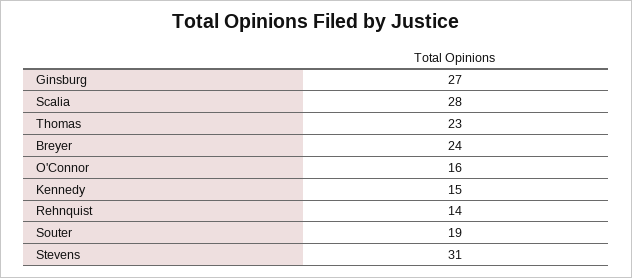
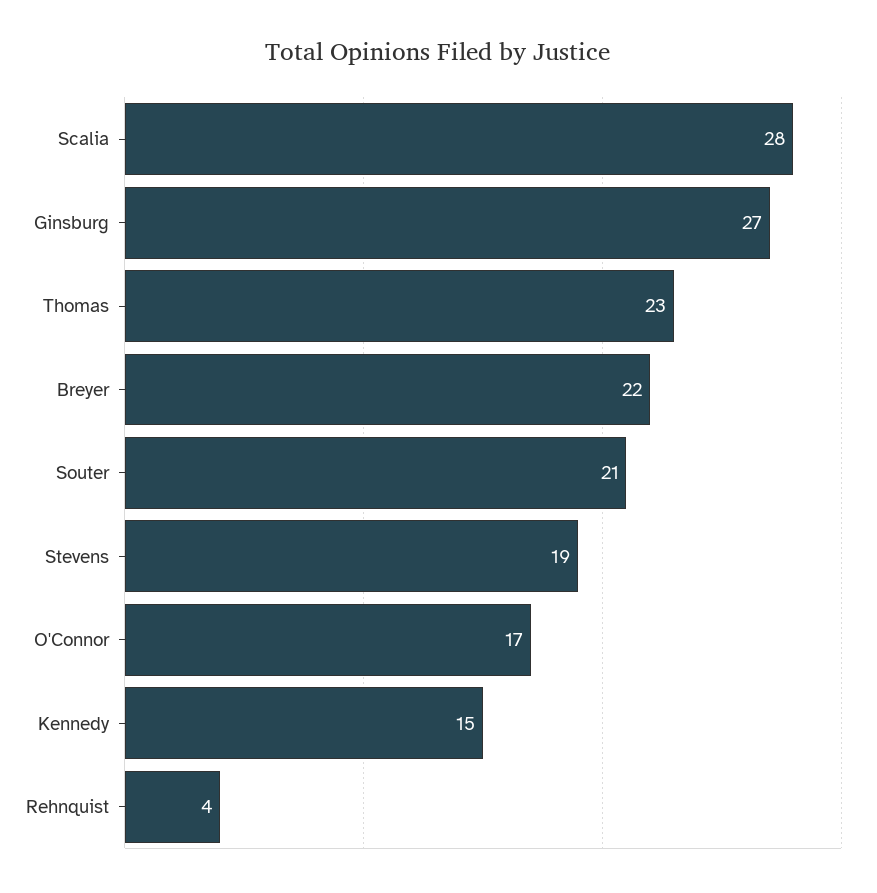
  {
    "Ginsburg": 27,
    "Scalia": 28,
    "Thomas": 23,
-   "Breyer": 24,
+   "Breyer": 22,
-   "O'Connor": 16,
+   "O'Connor": 17,
    "Kennedy": 15,
-   "Rehnquist": 14,
+   "Rehnquist": 4,
-   "Souter": 19,
+   "Souter": 21,
-   "Stevens": 31
+   "Stevens": 19
  }

